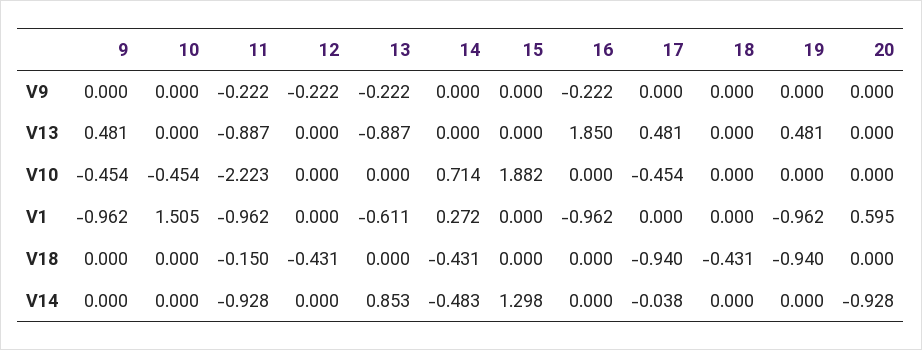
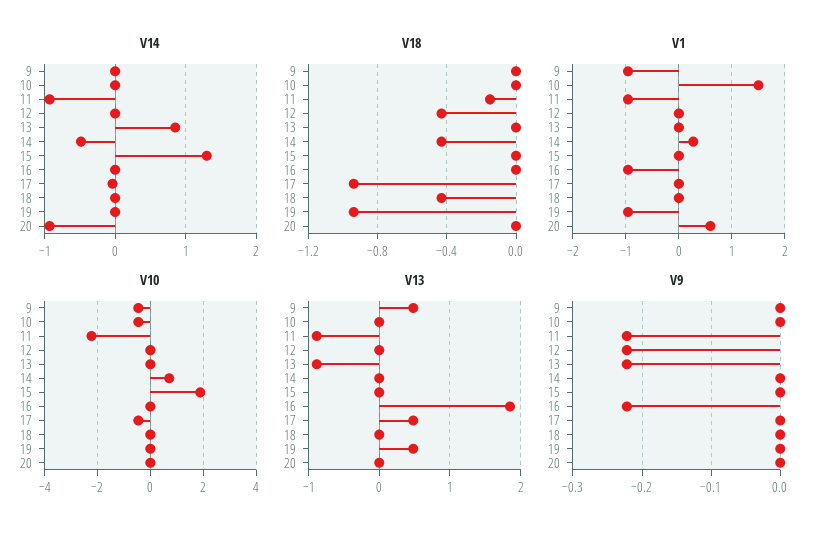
  {
    "V9": {
      "9": 0,
      "10": 0,
      "11": -0.222,
      "12": -0.222,
      "13": -0.222,
      "14": 0,
      "15": 0,
      "16": -0.222,
      "17": 0,
      "18": 0,
      "19": 0,
      "20": 0
    },
    "V13": {
      "9": 0.481,
      "10": 0,
      "11": -0.887,
      "12": 0,
      "13": -0.887,
      "14": 0,
      "15": 0,
      "16": 1.85,
      "17": 0.481,
      "18": 0,
      "19": 0.481,
      "20": 0
    },
    "V10": {
      "9": -0.454,
      "10": -0.454,
      "11": -2.223,
      "12": 0,
      "13": 0,
      "14": 0.714,
      "15": 1.882,
      "16": 0,
      "17": -0.454,
      "18": 0,
      "19": 0,
      "20": 0
    },
    "V1": {
      "9": -0.962,
      "10": 1.505,
      "11": -0.962,
      "12": 0,
-     "13": -0.611,
+     "13": 0,
      "14": 0.272,
      "15": 0,
      "16": -0.962,
      "17": 0,
      "18": 0,
      "19": -0.962,
      "20": 0.595
    },
    "V18": {
      "9": 0,
      "10": 0,
      "11": -0.15,
      "12": -0.431,
      "13": 0,
      "14": -0.431,
      "15": 0,
      "16": 0,
      "17": -0.94,
      "18": -0.431,
      "19": -0.94,
      "20": 0
    },
    "V14": {
      "9": 0,
      "10": 0,
      "11": -0.928,
      "12": 0,
      "13": 0.853,
      "14": -0.483,
      "15": 1.298,
      "16": 0,
      "17": -0.038,
      "18": 0,
      "19": 0,
      "20": -0.928
    }
  }

